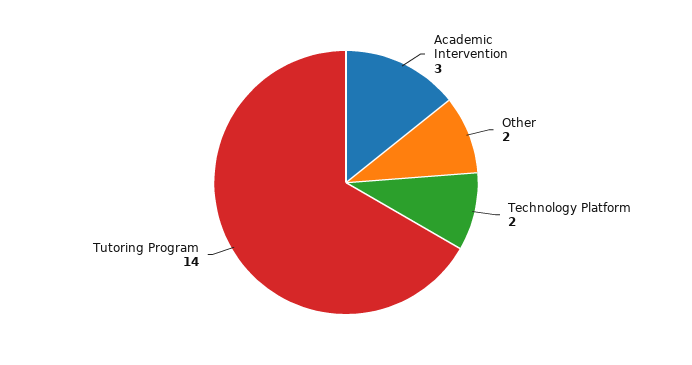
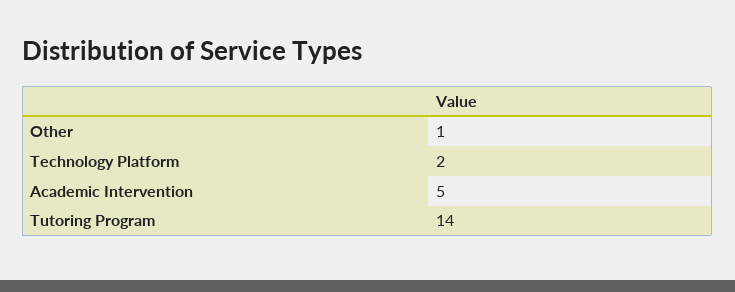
  {
-   "Academic Intervention": 3,
+   "Academic Intervention": 5,
-   "Other": 2,
+   "Other": 1,
    "Technology Platform": 2,
    "Tutoring Program": 14
  }

